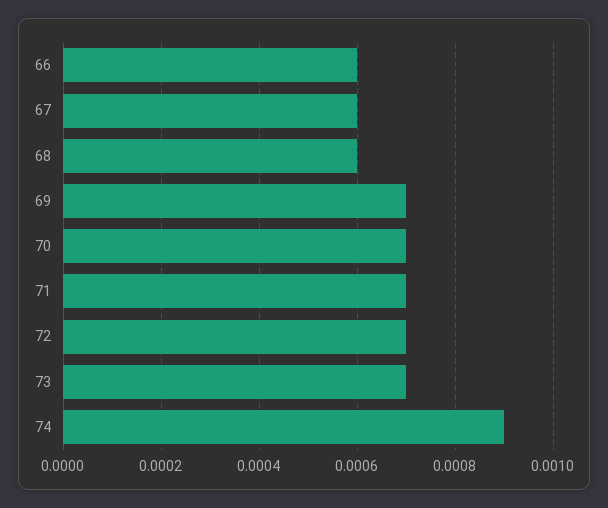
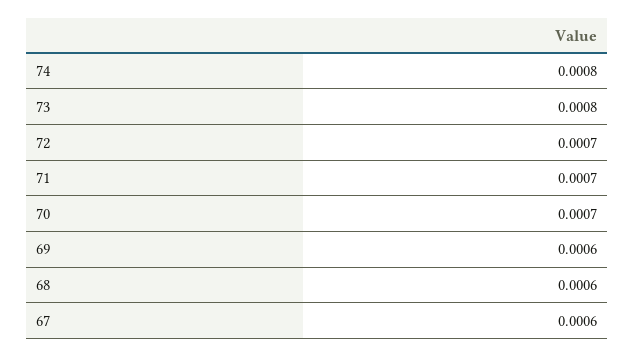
  {
-   "66": 0.0006,
    "67": 0.0006,
    "68": 0.0006,
-   "69": 0.0007,
+   "69": 0.0006,
    "70": 0.0007,
    "71": 0.0007,
    "72": 0.0007,
-   "73": 0.0007,
+   "73": 0.0008,
-   "74": 0.0009
+   "74": 0.0008
  }

